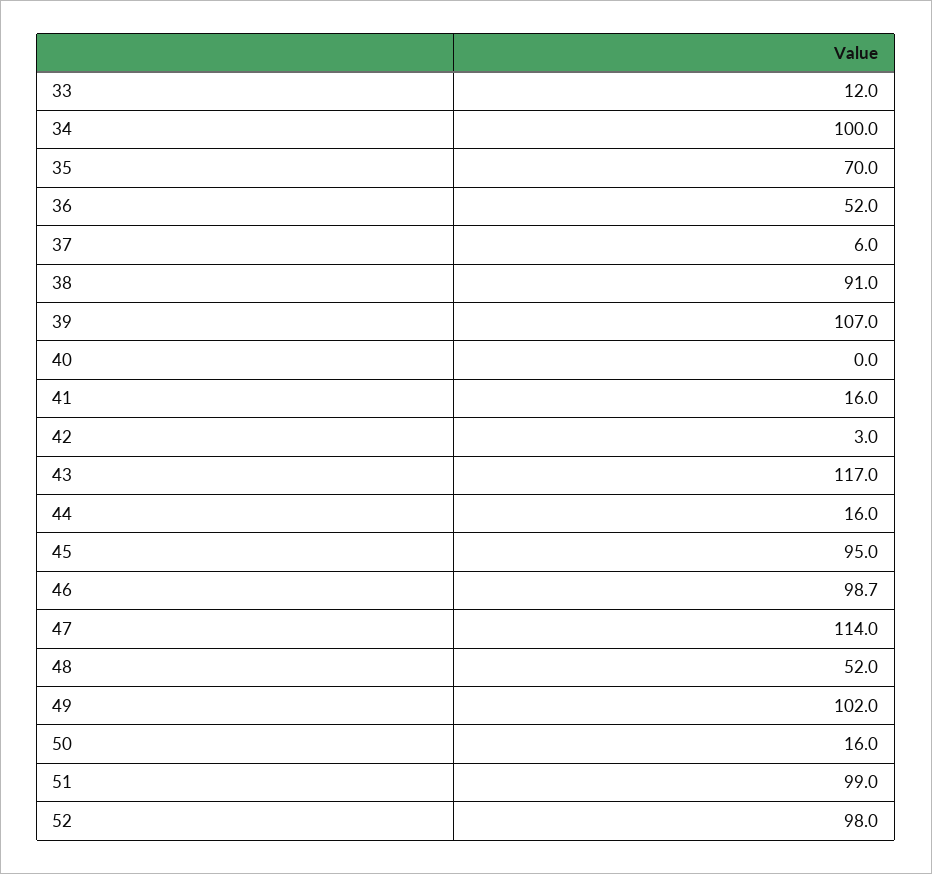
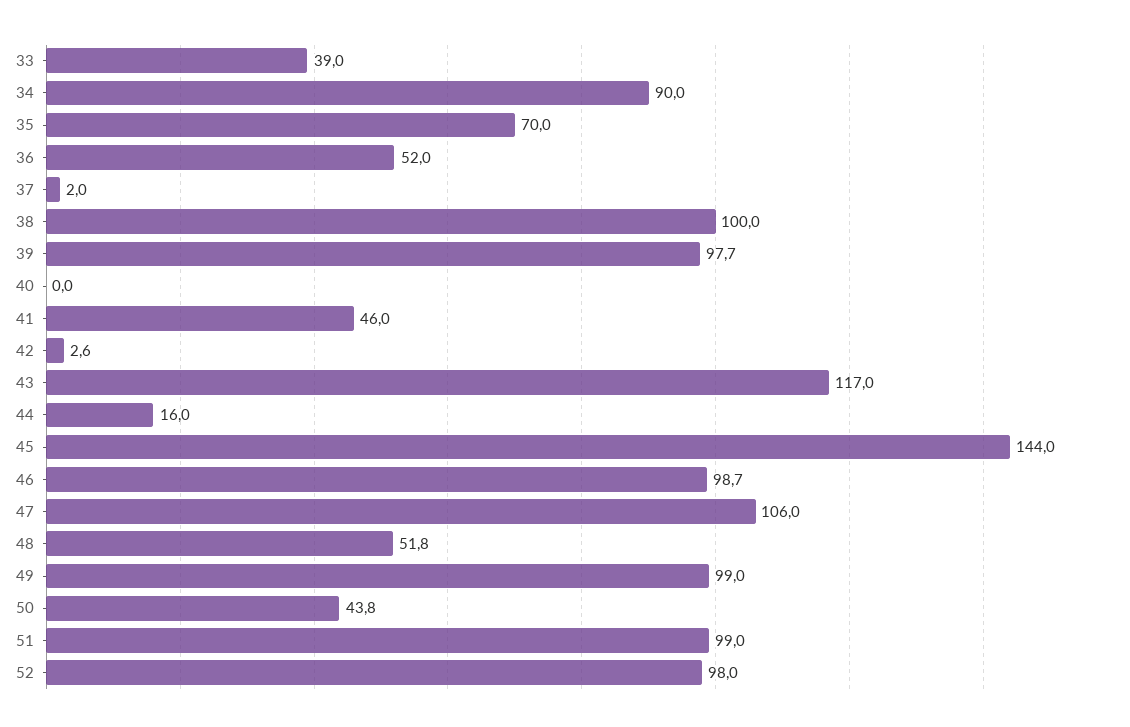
  {
-   "33": 12,
+   "33": 39,
-   "34": 100,
+   "34": 90,
    "35": 70,
    "36": 52,
-   "37": 6,
+   "37": 2,
-   "38": 91,
+   "38": 100,
-   "39": 107,
+   "39": 97.7,
    "40": 0,
-   "41": 16,
+   "41": 46,
-   "42": 3,
+   "42": 2.6,
    "43": 117,
    "44": 16,
-   "45": 95,
+   "45": 144,
    "46": 98.7,
-   "47": 114,
+   "47": 106,
-   "48": 52,
+   "48": 51.8,
-   "49": 102,
+   "49": 99,
-   "50": 16,
+   "50": 43.8,
    "51": 99,
    "52": 98
  }

